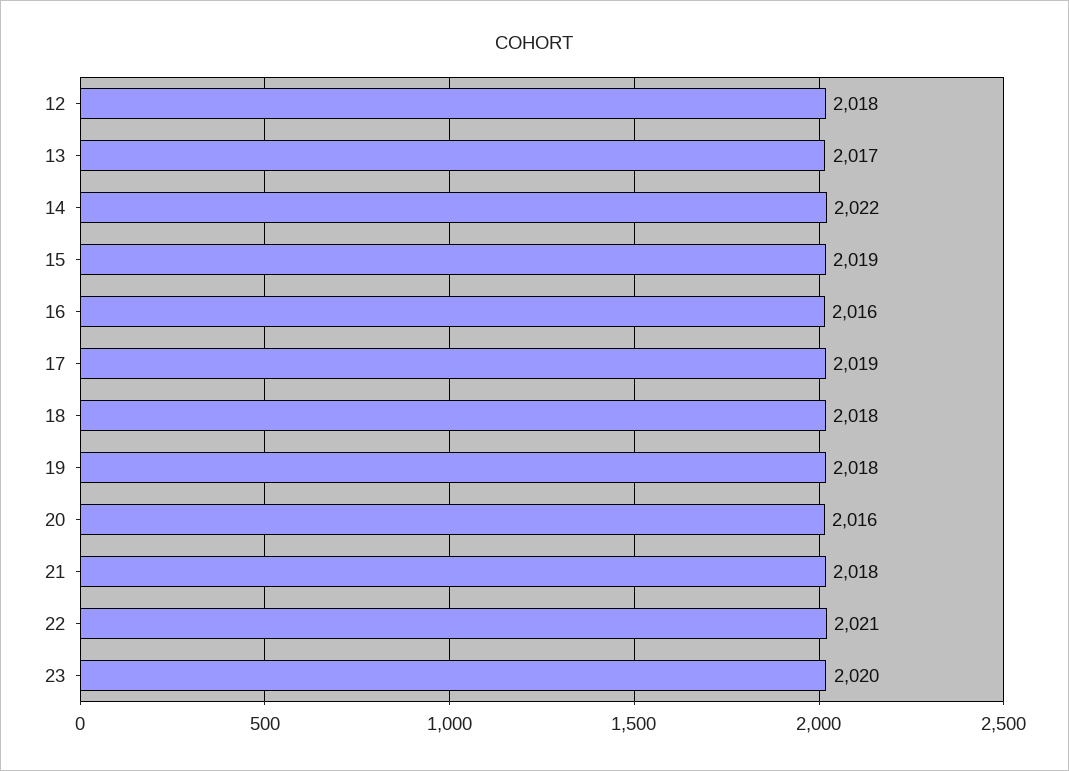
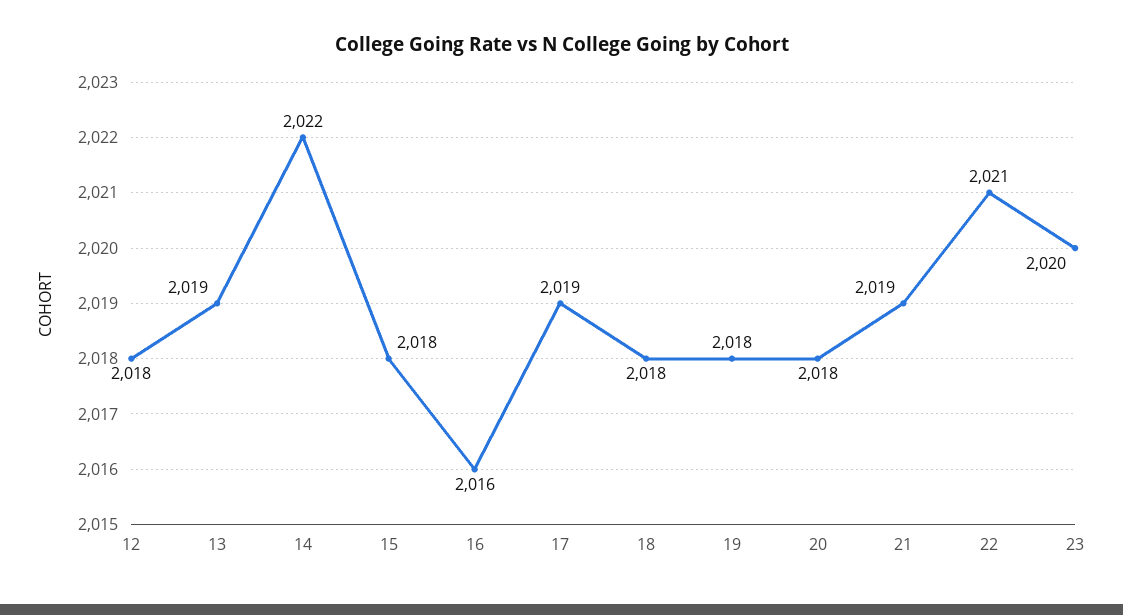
  {
    "12": 2018,
-   "13": 2017,
+   "13": 2019,
    "14": 2022,
-   "15": 2019,
+   "15": 2018,
    "16": 2016,
    "17": 2019,
    "18": 2018,
    "19": 2018,
-   "20": 2016,
+   "20": 2018,
-   "21": 2018,
+   "21": 2019,
    "22": 2021,
    "23": 2020
  }

